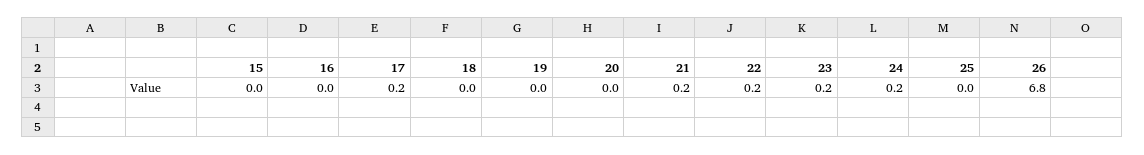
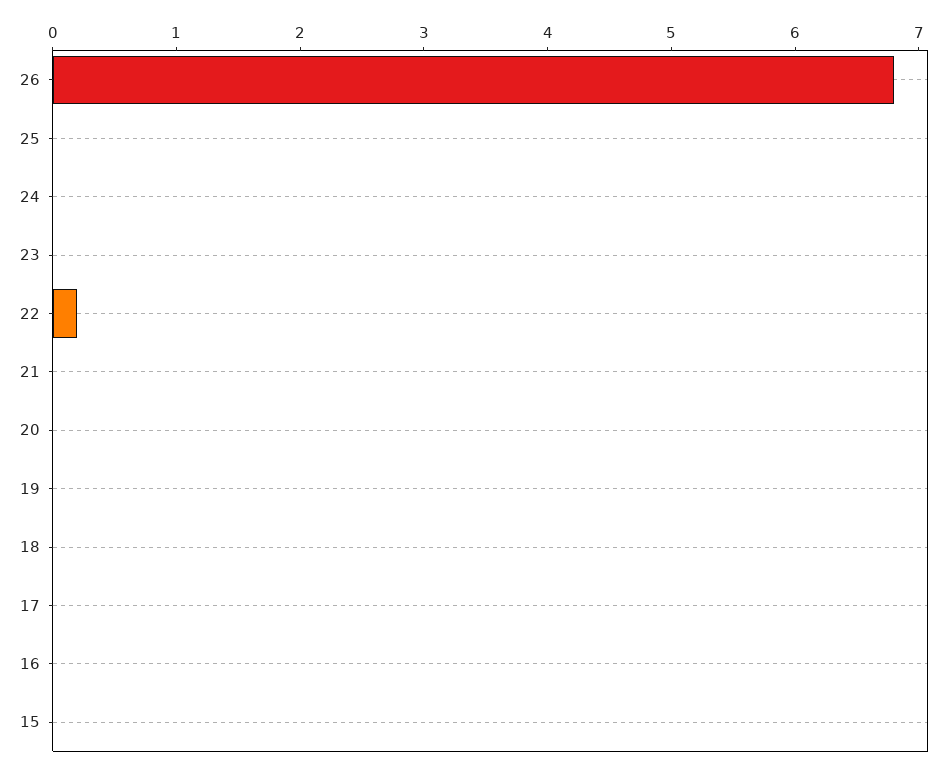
  {
    "15": 0,
    "16": 0,
-   "17": 0.2,
+   "17": 0,
    "18": 0,
    "19": 0,
    "20": 0,
-   "21": 0.2,
+   "21": 0,
    "22": 0.2,
-   "23": 0.2,
+   "23": 0,
-   "24": 0.2,
+   "24": 0,
    "25": 0,
    "26": 6.8
  }

